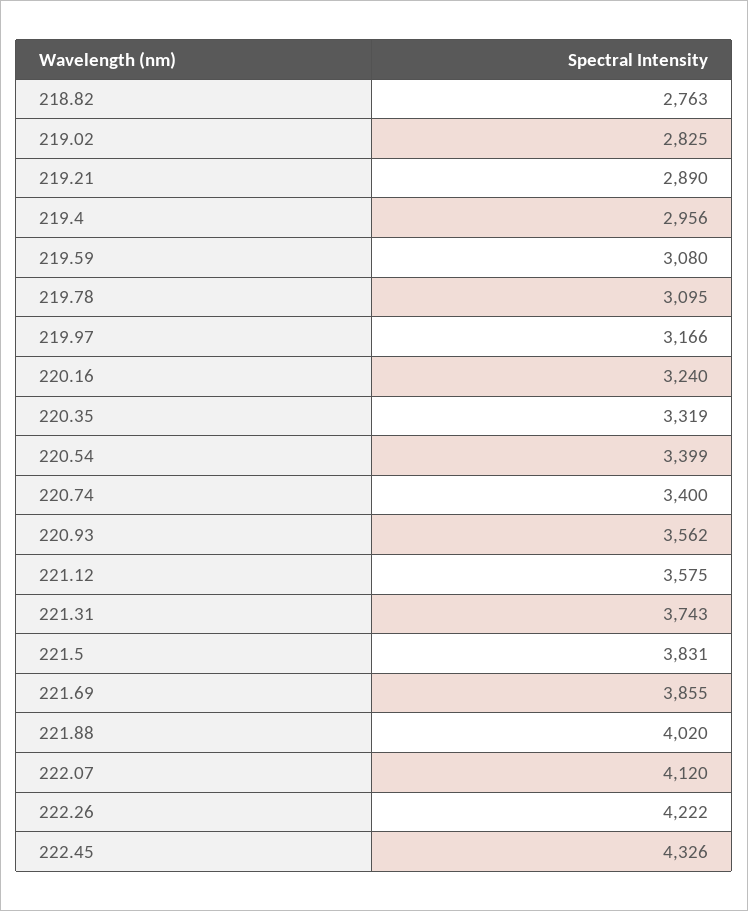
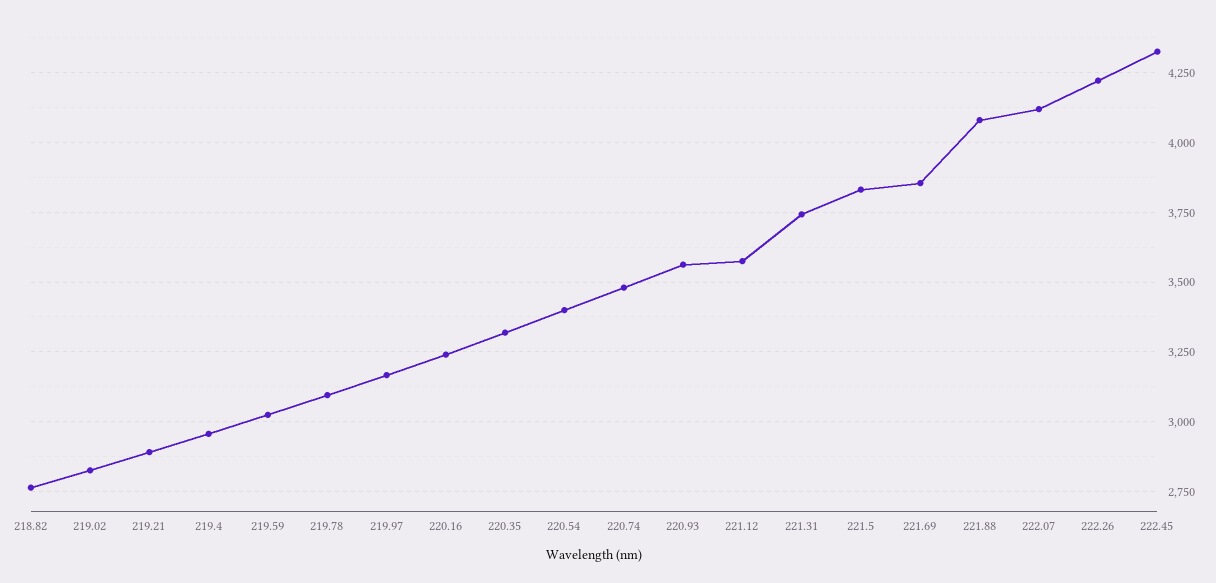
  {
    "218.82": 2763,
    "219.02": 2825,
    "219.21": 2890,
    "219.4": 2956,
-   "219.59": 3080,
+   "219.59": 3025,
    "219.78": 3095,
    "219.97": 3166,
    "220.16": 3240,
    "220.35": 3319,
    "220.54": 3399,
-   "220.74": 3400,
+   "220.74": 3475,
    "220.93": 3562,
    "221.12": 3575,
    "221.31": 3743,
    "221.5": 3831,
    "221.69": 3855,
-   "221.88": 4020,
+   "221.88": 4075,
    "222.07": 4120,
    "222.26": 4222,
    "222.45": 4326
  }

